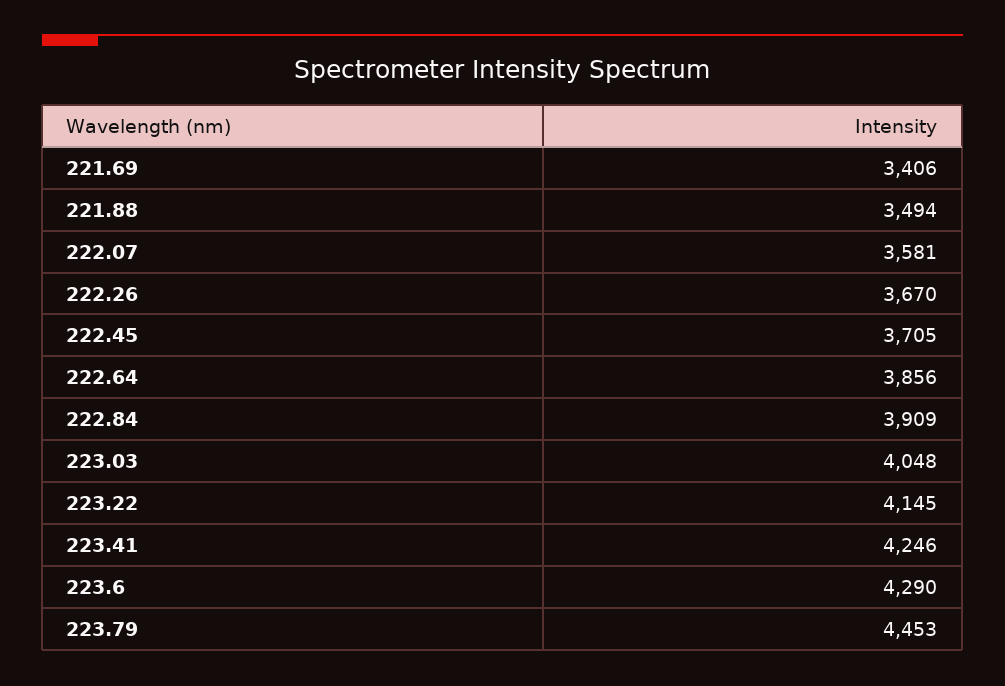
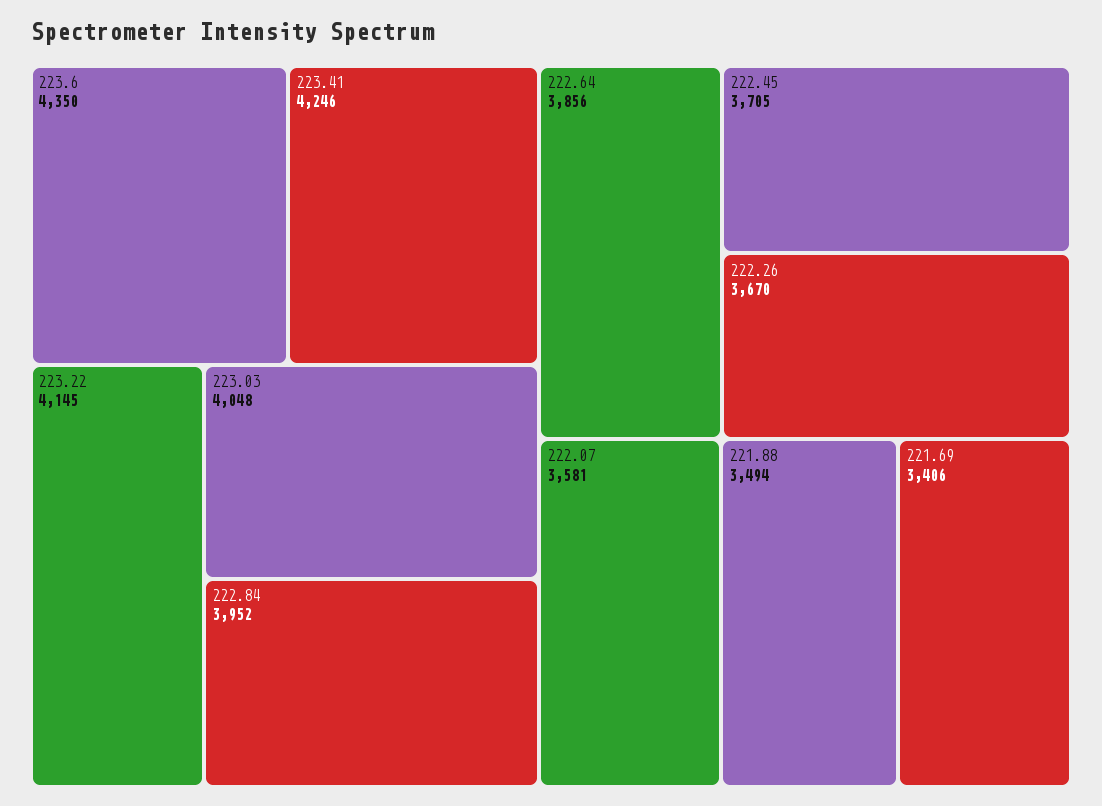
  {
    "221.69": 3406,
    "221.88": 3494,
    "222.07": 3581,
    "222.26": 3670,
    "222.45": 3705,
    "222.64": 3856,
-   "222.84": 3909,
+   "222.84": 3952,
    "223.03": 4048,
    "223.22": 4145,
    "223.41": 4246,
-   "223.6": 4290,
+   "223.6": 4350
-   "223.79": 4453
  }

